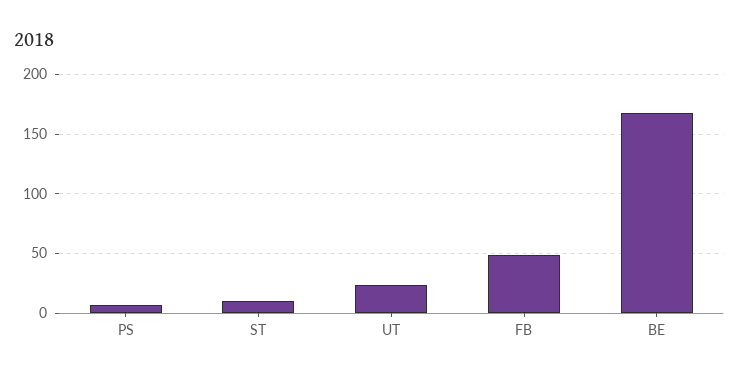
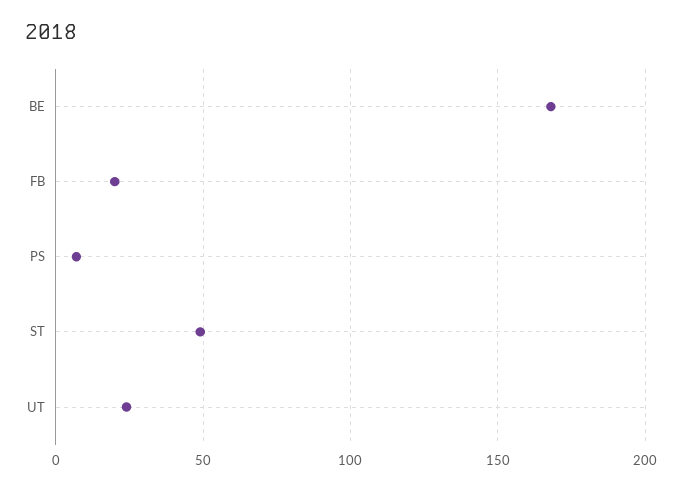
  {
    "PS": 5,
-   "ST": 10,
+   "ST": 50,
    "UT": 25,
-   "FB": 50,
+   "FB": 20,
    "BE": 170
  }

